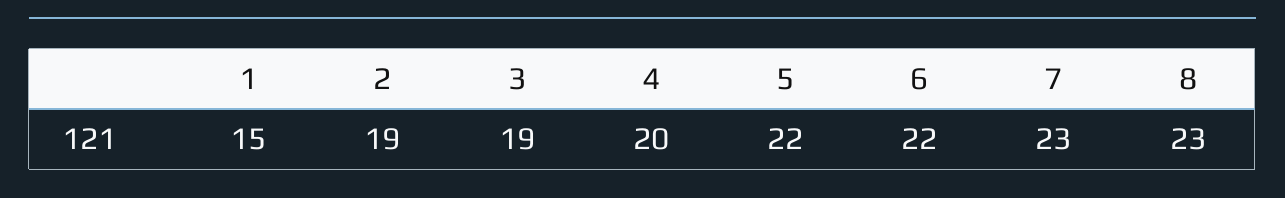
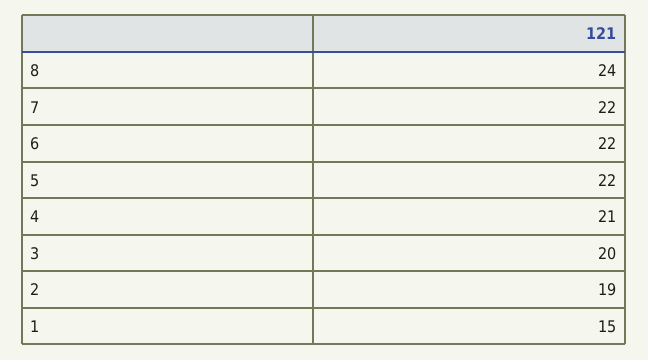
  {
    "1": 15,
    "2": 19,
-   "3": 19,
+   "3": 20,
-   "4": 20,
+   "4": 21,
    "5": 22,
    "6": 22,
-   "7": 23,
+   "7": 22,
-   "8": 23
+   "8": 24
  }

